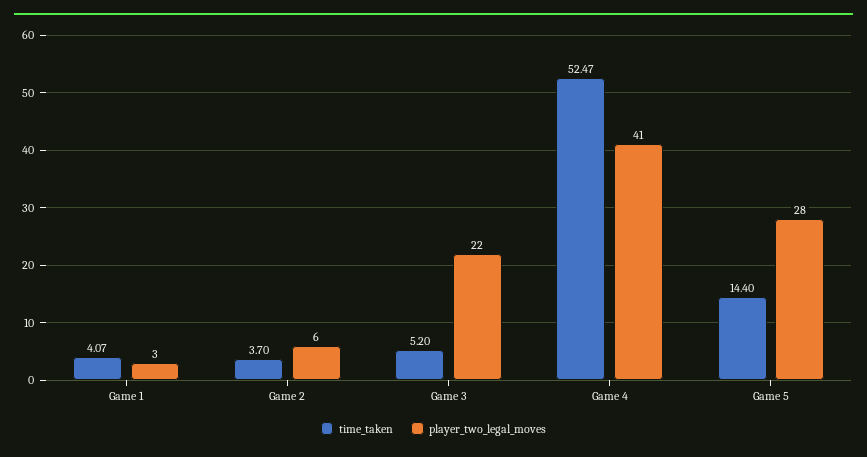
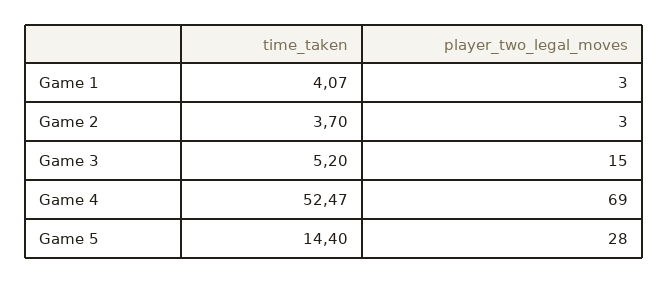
  {
    "time_taken": {
      "Game 1": 4.07,
      "Game 2": 3.7,
      "Game 3": 5.2,
      "Game 4": 52.47,
      "Game 5": 14.4
    },
    "player_two_legal_moves": {
      "Game 1": 3,
-     "Game 2": 6,
+     "Game 2": 3,
-     "Game 3": 22,
+     "Game 3": 15,
-     "Game 4": 41,
+     "Game 4": 69,
      "Game 5": 28
    }
  }

